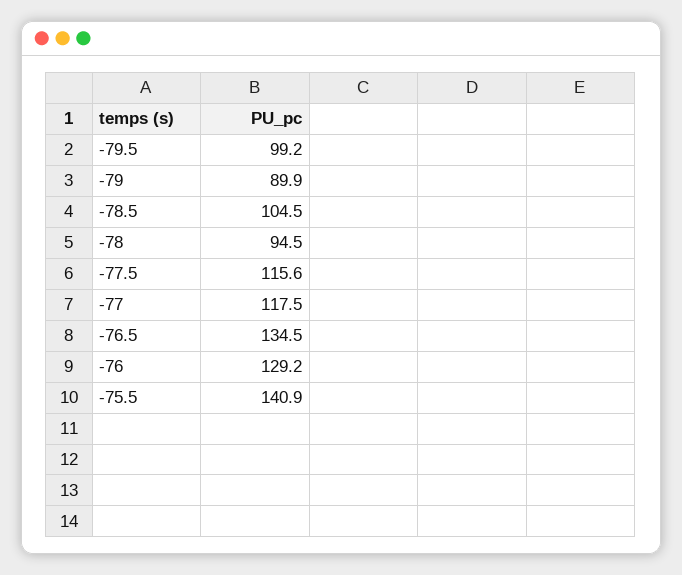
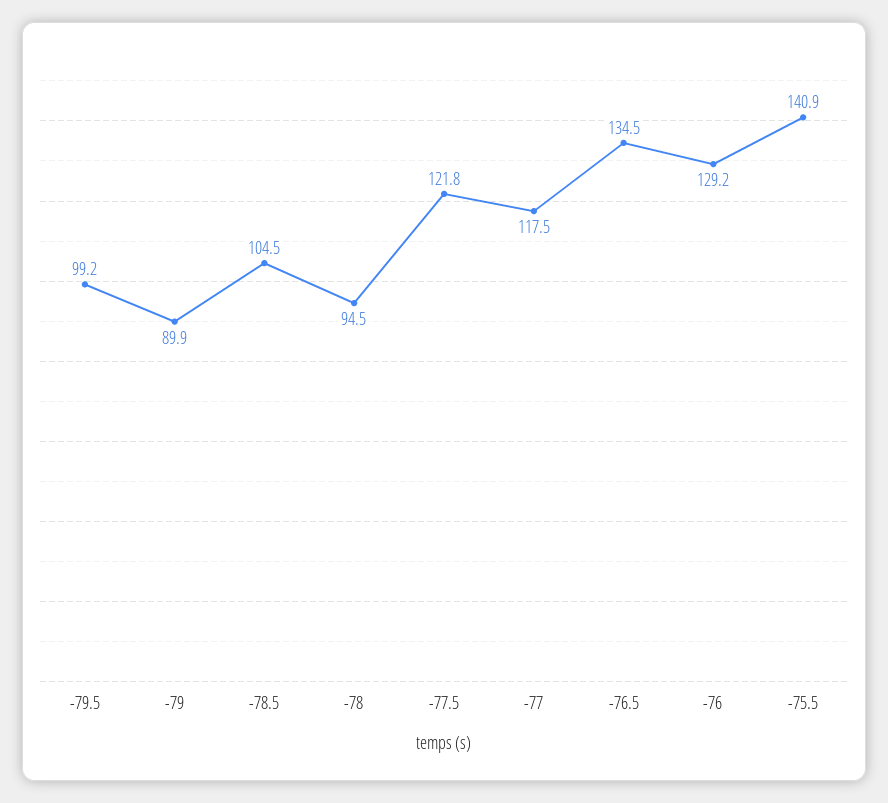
  {
    "-79.5": 99.2,
    "-79": 89.9,
    "-78.5": 104.5,
    "-78": 94.5,
-   "-77.5": 115.6,
+   "-77.5": 121.8,
    "-77": 117.5,
    "-76.5": 134.5,
    "-76": 129.2,
    "-75.5": 140.9
  }

